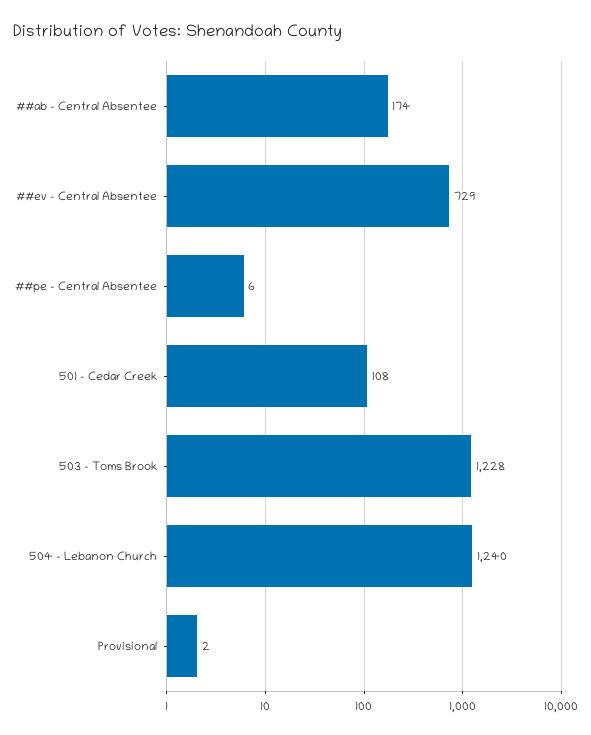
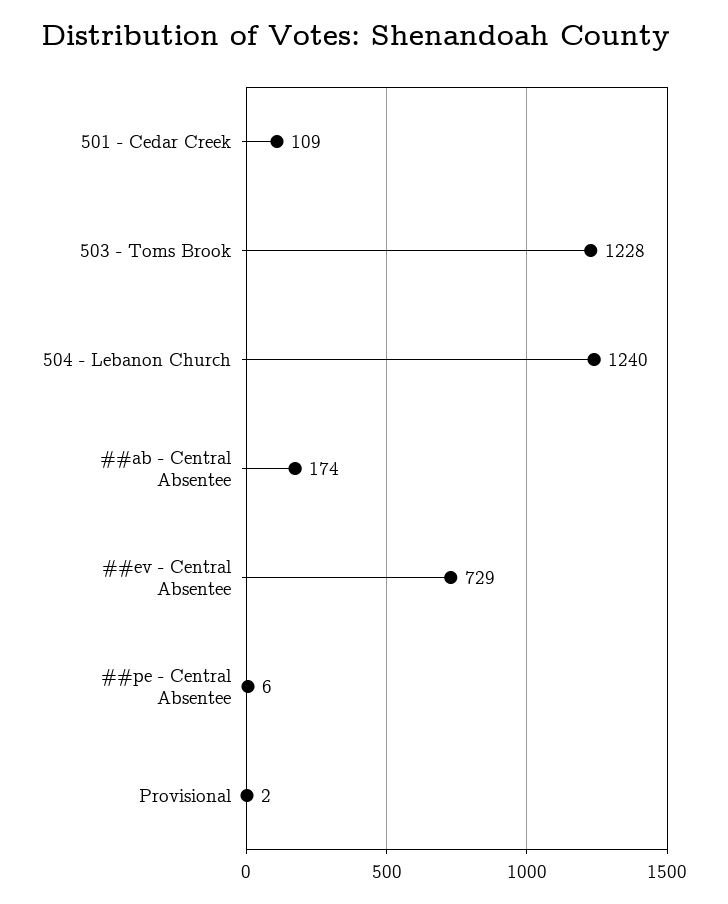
  {
    "##ab - Central Absentee": 174,
    "##ev - Central Absentee": 729,
    "##pe - Central Absentee": 6,
-   "501 - Cedar Creek": 108,
+   "501 - Cedar Creek": 109,
    "503 - Toms Brook": 1228,
    "504 - Lebanon Church": 1240,
    "Provisional": 2
  }

